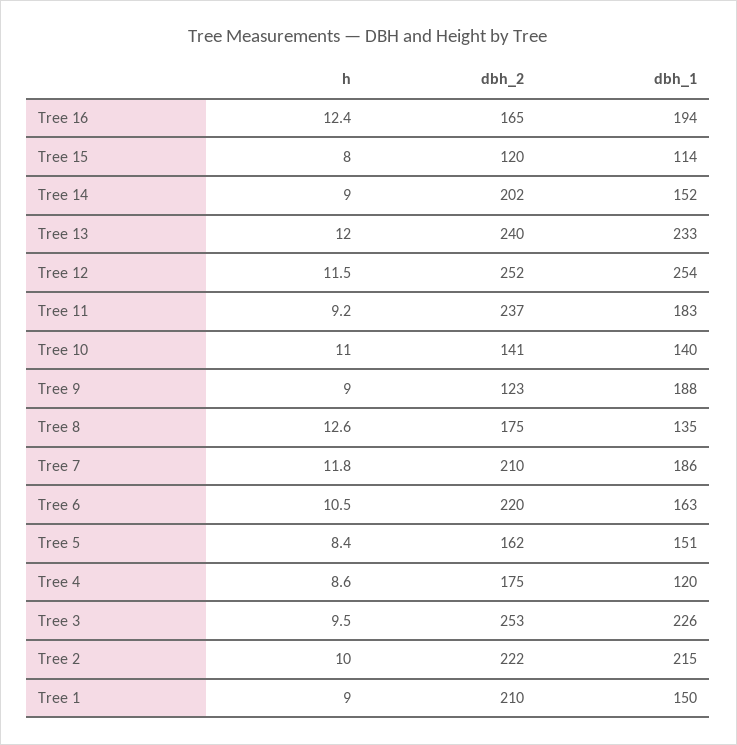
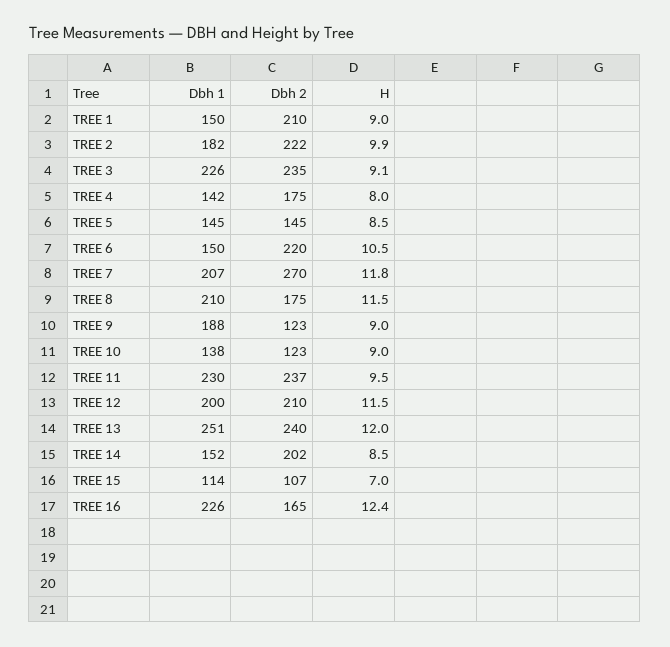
  {
    "h": {
      "Tree 16": 12.4,
-     "Tree 15": 8,
+     "Tree 15": 7,
-     "Tree 14": 9,
+     "Tree 14": 8.5,
      "Tree 13": 12,
      "Tree 12": 11.5,
-     "Tree 11": 9.2,
+     "Tree 11": 9.5,
-     "Tree 10": 11,
+     "Tree 10": 9,
      "Tree 9": 9,
-     "Tree 8": 12.6,
+     "Tree 8": 11.5,
      "Tree 7": 11.8,
      "Tree 6": 10.5,
-     "Tree 5": 8.4,
+     "Tree 5": 8.5,
-     "Tree 4": 8.6,
+     "Tree 4": 8,
-     "Tree 3": 9.5,
+     "Tree 3": 9.1,
-     "Tree 2": 10,
+     "Tree 2": 9.9,
      "Tree 1": 9
    },
    "dbh_2": {
      "Tree 16": 165,
-     "Tree 15": 120,
+     "Tree 15": 107,
      "Tree 14": 202,
      "Tree 13": 240,
-     "Tree 12": 252,
+     "Tree 12": 210,
      "Tree 11": 237,
-     "Tree 10": 141,
+     "Tree 10": 123,
      "Tree 9": 123,
      "Tree 8": 175,
-     "Tree 7": 210,
+     "Tree 7": 270,
      "Tree 6": 220,
-     "Tree 5": 162,
+     "Tree 5": 145,
      "Tree 4": 175,
-     "Tree 3": 253,
+     "Tree 3": 235,
      "Tree 2": 222,
      "Tree 1": 210
    },
    "dbh_1": {
-     "Tree 16": 194,
+     "Tree 16": 226,
      "Tree 15": 114,
      "Tree 14": 152,
-     "Tree 13": 233,
+     "Tree 13": 251,
-     "Tree 12": 254,
+     "Tree 12": 200,
-     "Tree 11": 183,
+     "Tree 11": 230,
-     "Tree 10": 140,
+     "Tree 10": 138,
      "Tree 9": 188,
-     "Tree 8": 135,
+     "Tree 8": 210,
-     "Tree 7": 186,
+     "Tree 7": 207,
-     "Tree 6": 163,
+     "Tree 6": 150,
-     "Tree 5": 151,
+     "Tree 5": 145,
-     "Tree 4": 120,
+     "Tree 4": 142,
      "Tree 3": 226,
-     "Tree 2": 215,
+     "Tree 2": 182,
      "Tree 1": 150
    }
  }

